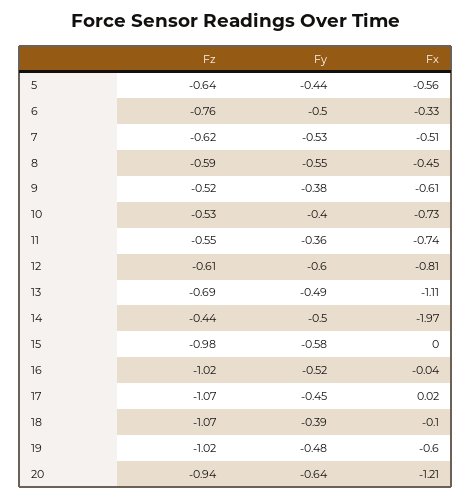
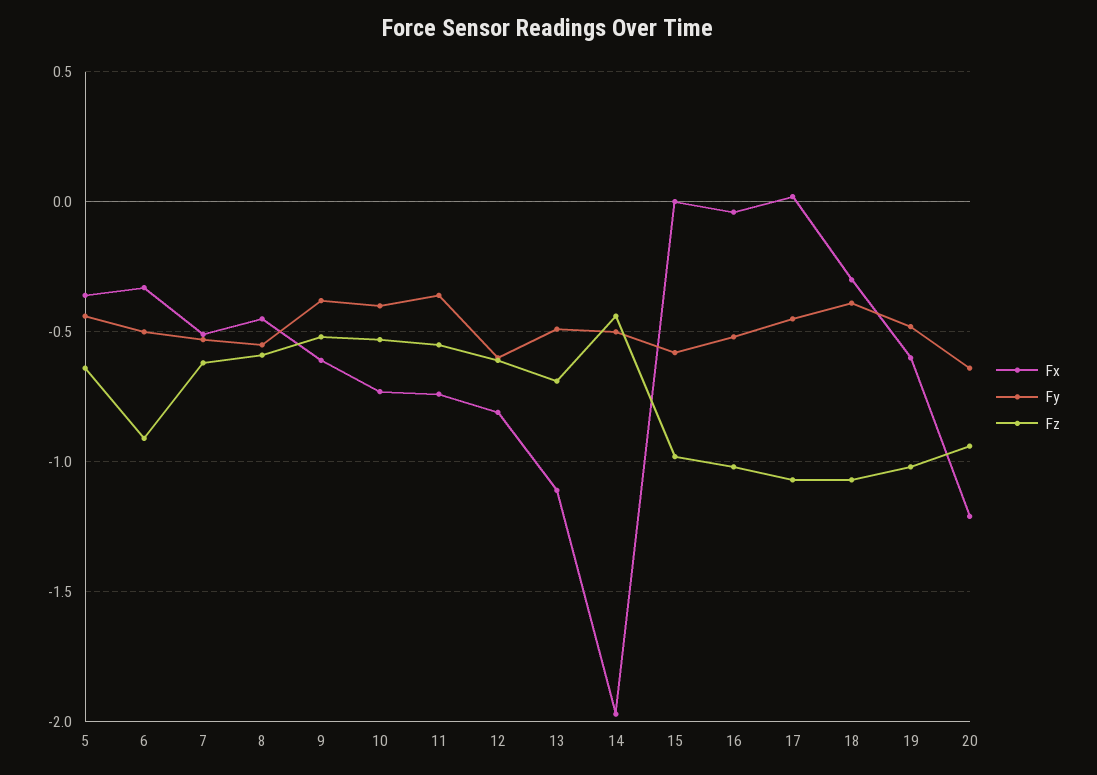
  {
    "Fz": {
      "5": -0.64,
-     "6": -0.76,
+     "6": -0.9,
      "7": -0.62,
      "8": -0.59,
      "9": -0.52,
      "10": -0.53,
      "11": -0.55,
      "12": -0.61,
      "13": -0.69,
      "14": -0.44,
      "15": -0.98,
      "16": -1.02,
      "17": -1.07,
      "18": -1.07,
      "19": -1.02,
      "20": -0.94
    },
    "Fy": {
      "5": -0.44,
      "6": -0.5,
      "7": -0.53,
      "8": -0.55,
      "9": -0.38,
      "10": -0.4,
      "11": -0.36,
      "12": -0.6,
      "13": -0.49,
      "14": -0.5,
      "15": -0.58,
      "16": -0.52,
      "17": -0.45,
      "18": -0.39,
      "19": -0.48,
      "20": -0.64
    },
    "Fx": {
-     "5": -0.56,
+     "5": -0.35,
      "6": -0.33,
      "7": -0.51,
      "8": -0.45,
      "9": -0.61,
      "10": -0.73,
      "11": -0.74,
      "12": -0.81,
      "13": -1.11,
      "14": -1.97,
      "15": 0,
      "16": -0.04,
      "17": 0.02,
-     "18": -0.1,
+     "18": -0.3,
      "19": -0.6,
      "20": -1.21
    }
  }

